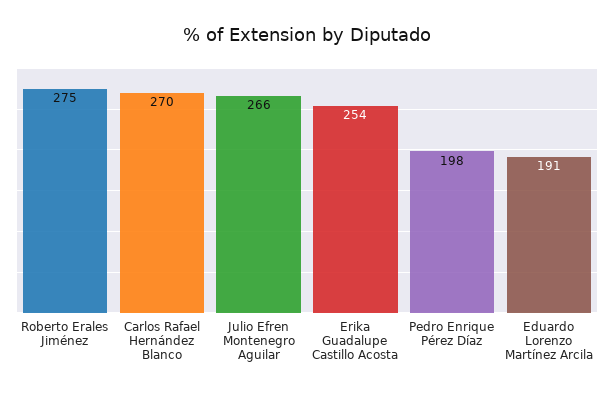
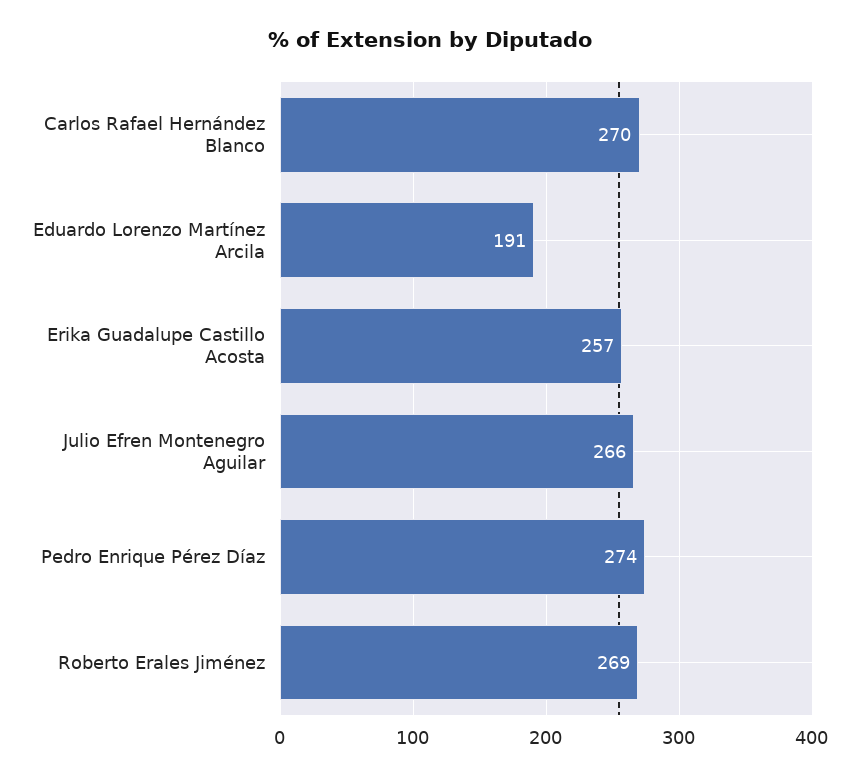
  {
-   "Roberto Erales Jiménez": 275,
+   "Roberto Erales Jiménez": 269,
    "Carlos Rafael Hernández Blanco": 270,
    "Julio Efren Montenegro Aguilar": 266,
-   "Erika Guadalupe Castillo Acosta": 254,
+   "Erika Guadalupe Castillo Acosta": 257,
-   "Pedro Enrique Pérez Díaz": 198,
+   "Pedro Enrique Pérez Díaz": 274,
    "Eduardo Lorenzo Martínez Arcila": 191
  }

